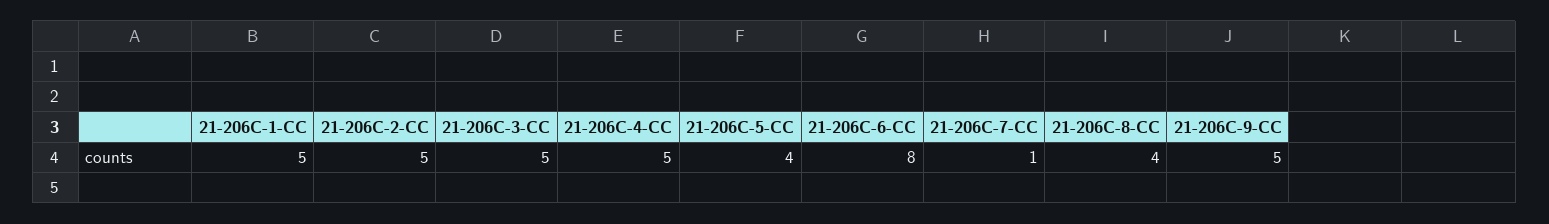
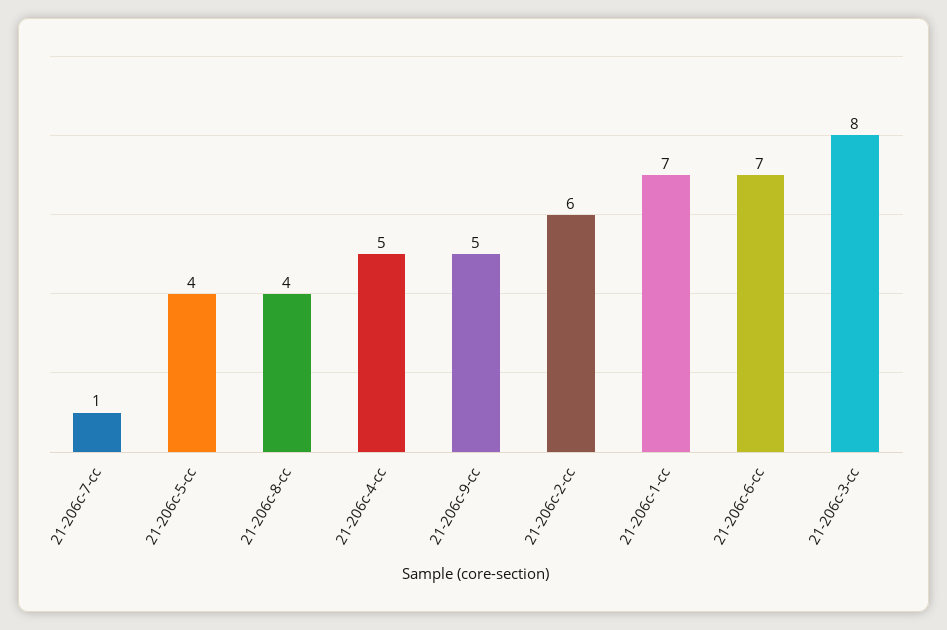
  {
-   "21-206C-1-CC": 5,
+   "21-206C-1-CC": 7,
-   "21-206C-2-CC": 5,
+   "21-206C-2-CC": 6,
-   "21-206C-3-CC": 5,
+   "21-206C-3-CC": 8,
    "21-206C-4-CC": 5,
    "21-206C-5-CC": 4,
-   "21-206C-6-CC": 8,
+   "21-206C-6-CC": 7,
    "21-206C-7-CC": 1,
    "21-206C-8-CC": 4,
    "21-206C-9-CC": 5
  }

